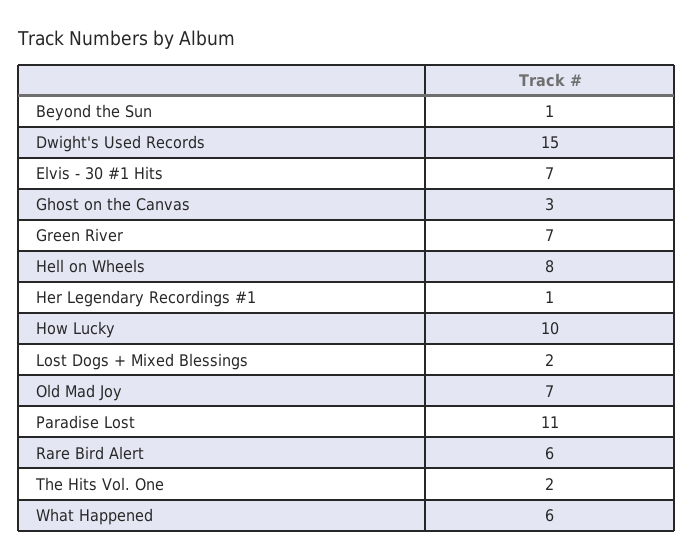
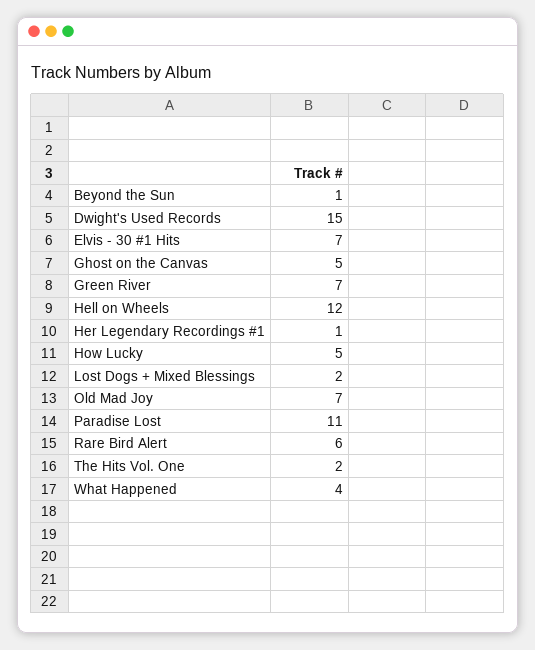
  {
    "Beyond the Sun": 1,
    "Dwight's Used Records": 15,
    "Elvis - 30 #1 Hits": 7,
-   "Ghost on the Canvas": 3,
+   "Ghost on the Canvas": 5,
    "Green River": 7,
-   "Hell on Wheels": 8,
+   "Hell on Wheels": 12,
    "Her Legendary Recordings #1": 1,
-   "How Lucky": 10,
+   "How Lucky": 5,
    "Lost Dogs + Mixed Blessings": 2,
    "Old Mad Joy": 7,
    "Paradise Lost": 11,
    "Rare Bird Alert": 6,
    "The Hits Vol. One": 2,
-   "What Happened": 6
+   "What Happened": 4
  }

